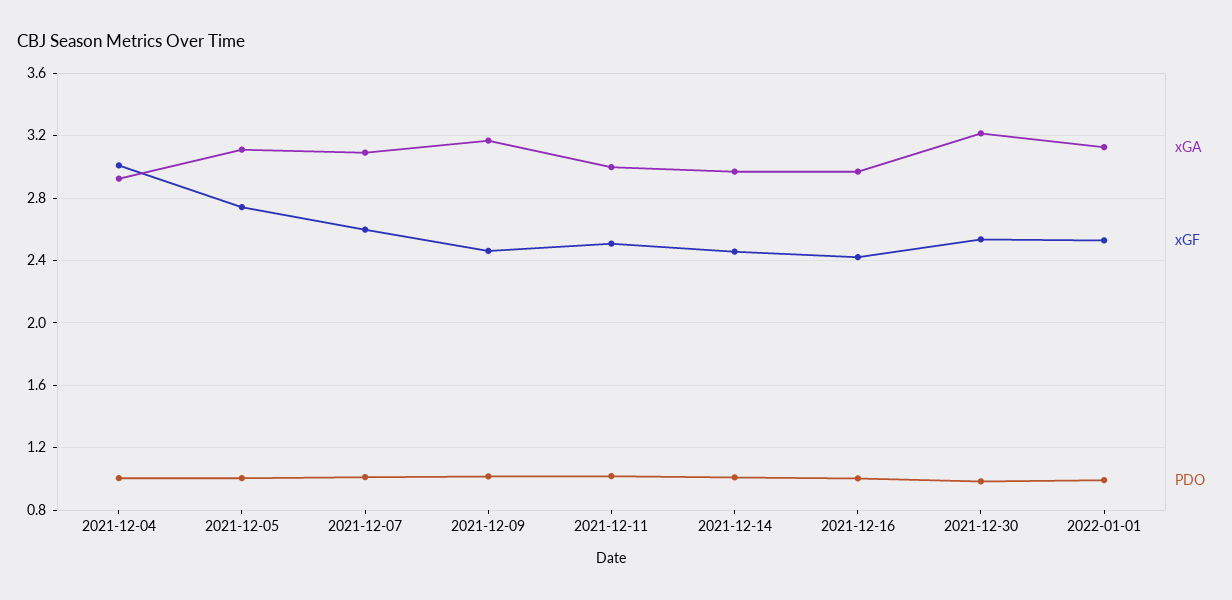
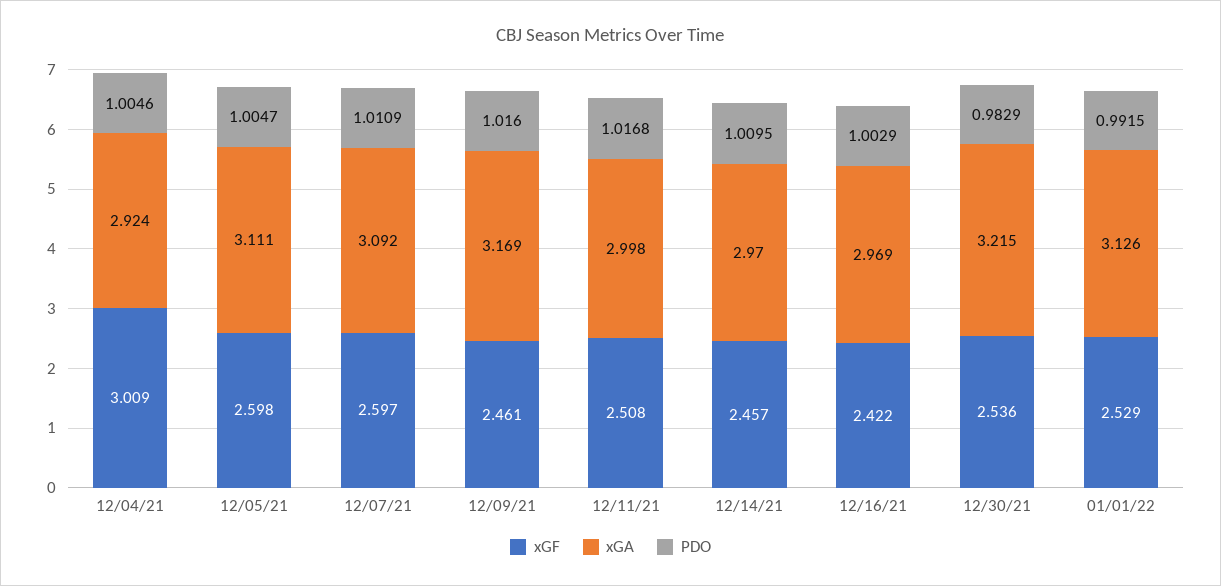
  {
    "xGA": {
      "2021-12-04": 2.924,
      "2021-12-05": 3.111,
      "2021-12-07": 3.092,
      "2021-12-09": 3.169,
      "2021-12-11": 2.998,
      "2021-12-14": 2.97,
      "2021-12-16": 2.969,
      "2021-12-30": 3.215,
      "2022-01-01": 3.126
    },
    "xGF": {
      "2021-12-04": 3.009,
-     "2021-12-05": 2.75,
+     "2021-12-05": 2.598,
      "2021-12-07": 2.597,
      "2021-12-09": 2.461,
      "2021-12-11": 2.508,
      "2021-12-14": 2.457,
      "2021-12-16": 2.422,
      "2021-12-30": 2.536,
      "2022-01-01": 2.529
    },
    "PDO": {
      "2021-12-04": 1.0046,
      "2021-12-05": 1.0047,
      "2021-12-07": 1.0109,
      "2021-12-09": 1.016,
      "2021-12-11": 1.0168,
      "2021-12-14": 1.0095,
      "2021-12-16": 1.0029,
      "2021-12-30": 0.9829,
      "2022-01-01": 0.9915
    }
  }

